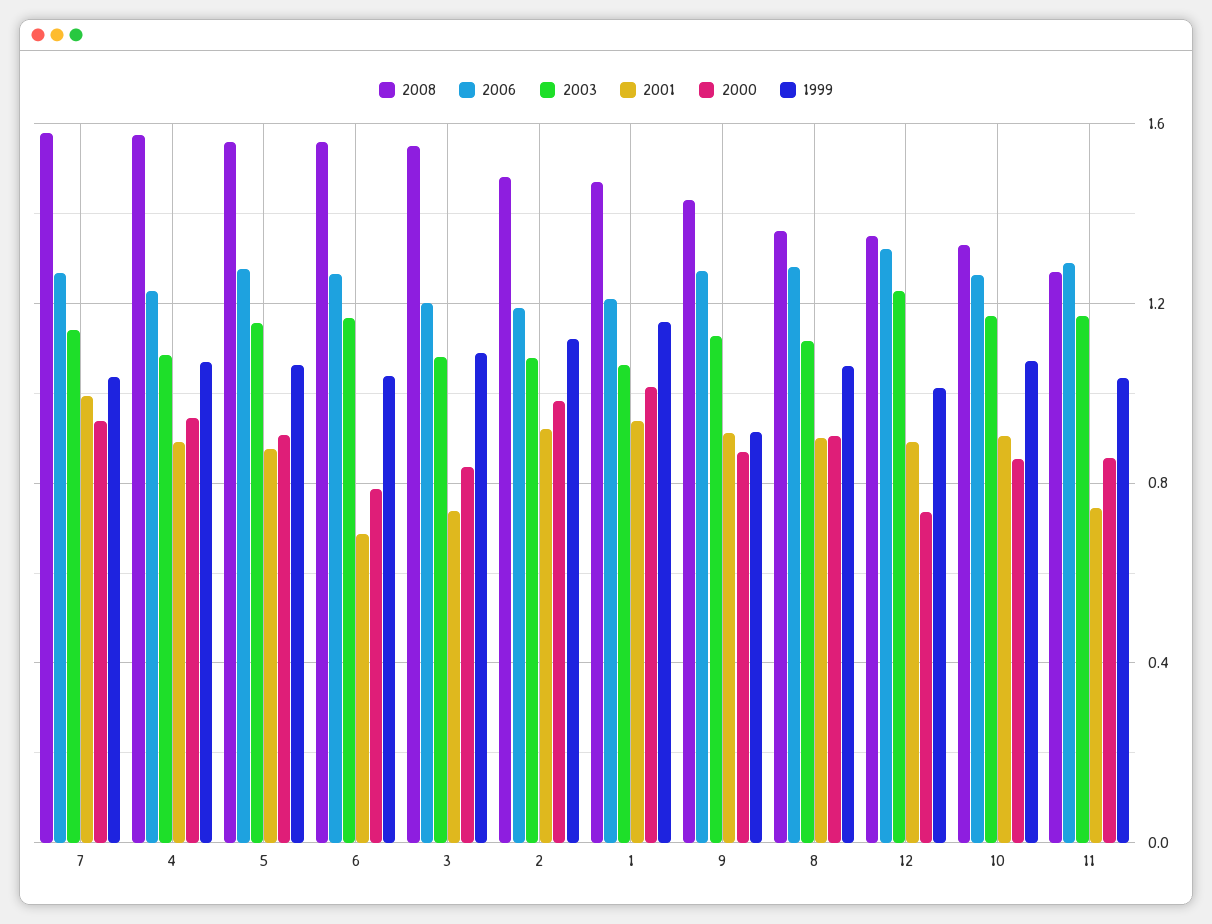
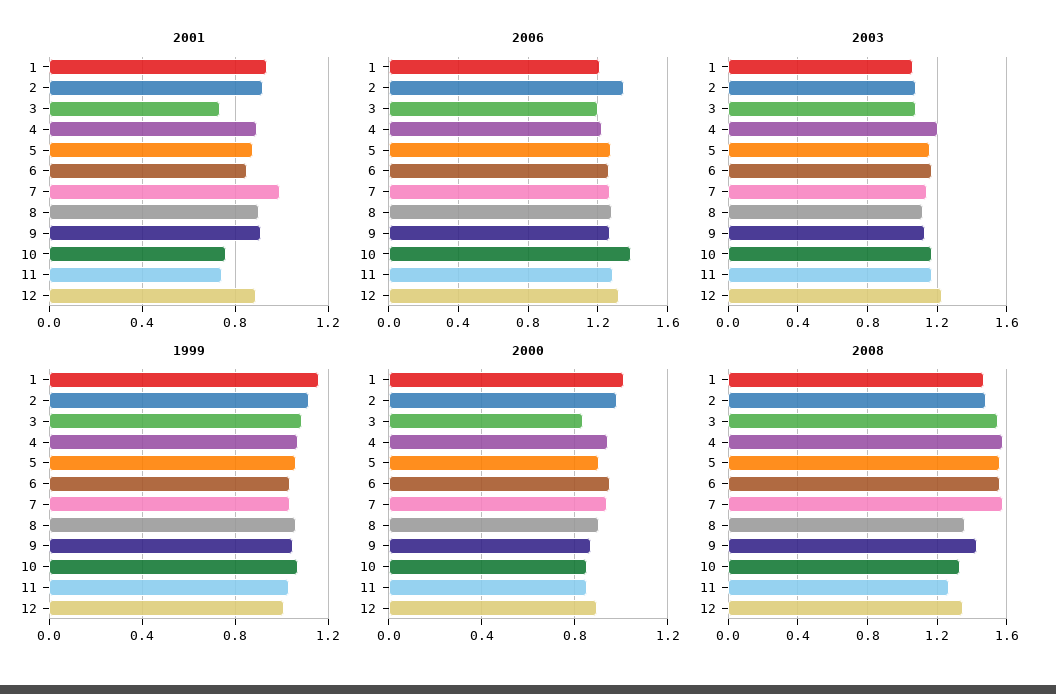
  {
    "2008": {
      "7": 1.6,
      "4": 1.6,
      "5": 1.55,
      "6": 1.55,
      "3": 1.55,
      "2": 1.5,
      "1": 1.45,
      "9": 1.45,
      "8": 1.35,
      "12": 1.35,
      "10": 1.35,
      "11": 1.25
    },
    "2006": {
      "7": 1.25,
      "4": 1.25,
      "5": 1.3,
      "6": 1.25,
      "3": 1.2,
-     "2": 1.2,
+     "2": 1.35,
      "1": 1.2,
      "9": 1.25,
      "8": 1.3,
      "12": 1.3,
-     "10": 1.25,
+     "10": 1.4,
      "11": 1.3
    },
    "2003": {
      "7": 1.15,
-     "4": 1.1,
+     "4": 1.2,
      "5": 1.15,
      "6": 1.15,
      "3": 1.1,
      "2": 1.1,
      "1": 1.05,
      "9": 1.15,
      "8": 1.1,
      "12": 1.25,
      "10": 1.15,
      "11": 1.15
    },
    "2001": {
      "7": 1,
      "4": 0.9,
      "5": 0.9,
-     "6": 0.7,
+     "6": 0.85,
      "3": 0.75,
      "2": 0.9,
      "1": 0.95,
      "9": 0.9,
      "8": 0.9,
      "12": 0.9,
-     "10": 0.9,
+     "10": 0.75,
      "11": 0.75
    },
    "2000": {
      "7": 0.95,
      "4": 0.95,
      "5": 0.9,
-     "6": 0.8,
+     "6": 0.95,
      "3": 0.85,
      "2": 1,
      "1": 1,
      "9": 0.85,
      "8": 0.9,
-     "12": 0.75,
+     "12": 0.9,
      "10": 0.85,
      "11": 0.85
    },
    "1999": {
      "7": 1.05,
      "4": 1.05,
      "5": 1.05,
      "6": 1.05,
      "3": 1.1,
      "2": 1.1,
      "1": 1.15,
-     "9": 0.9,
+     "9": 1.05,
      "8": 1.05,
      "12": 1,
      "10": 1.05,
      "11": 1.05
    }
  }

